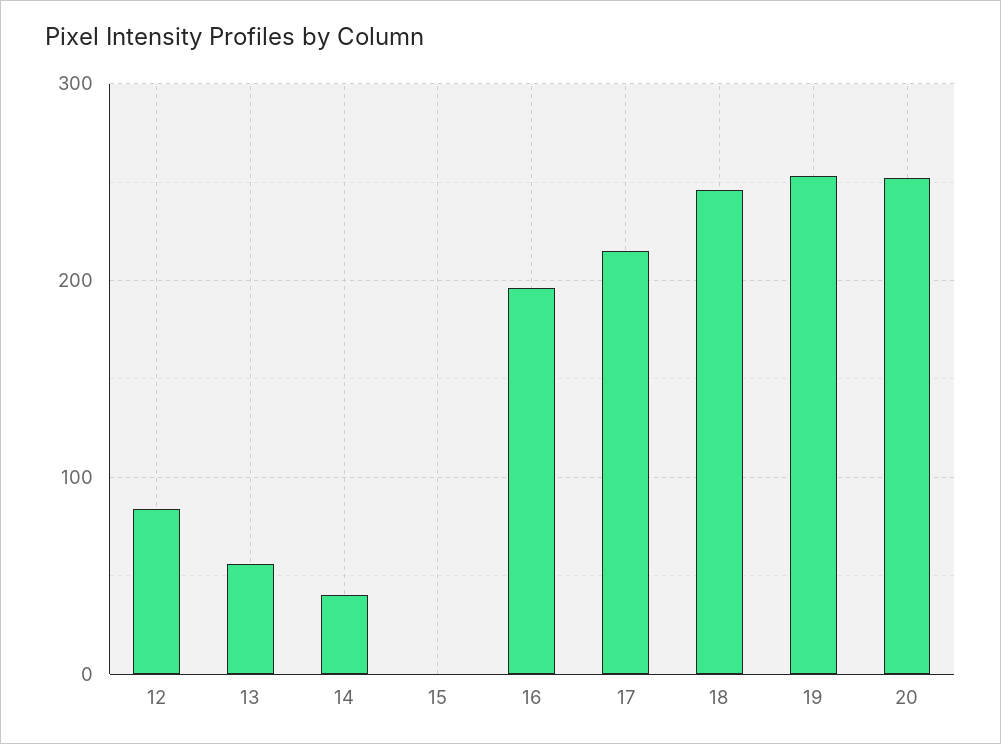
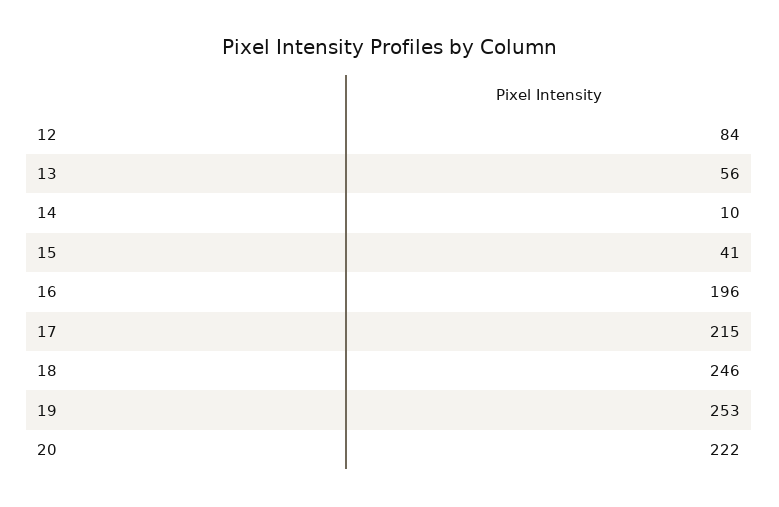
  {
    "12": 84,
    "13": 56,
-   "14": 40,
+   "14": 10,
-   "15": 0,
+   "15": 41,
    "16": 196,
    "17": 215,
    "18": 246,
    "19": 253,
-   "20": 250
+   "20": 222
  }

